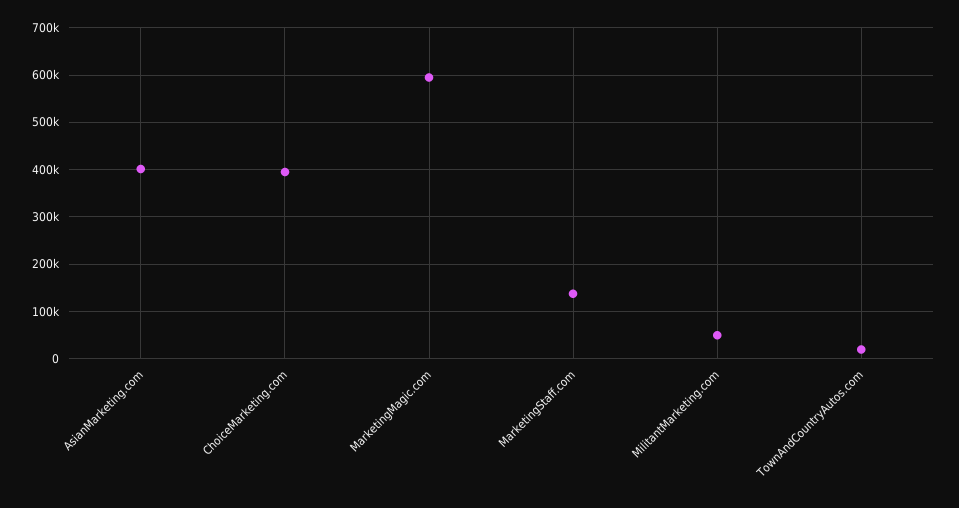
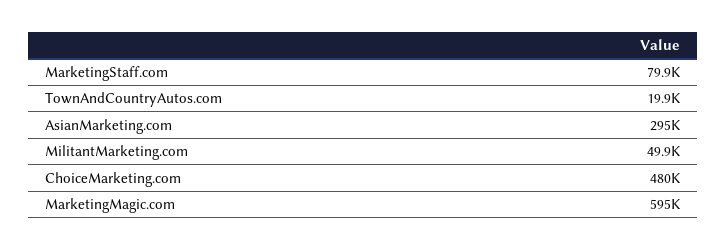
  {
-   "AsianMarketing.com": 400000,
+   "AsianMarketing.com": 295000,
-   "ChoiceMarketing.com": 400000,
+   "ChoiceMarketing.com": 480000,
    "MarketingMagic.com": 595000,
-   "MarketingStaff.com": 140000,
+   "MarketingStaff.com": 79900,
    "MilitantMarketing.com": 49900,
    "TownAndCountryAutos.com": 19900
  }

